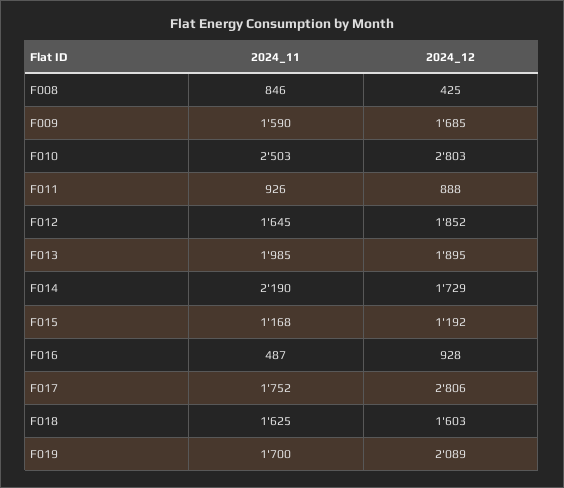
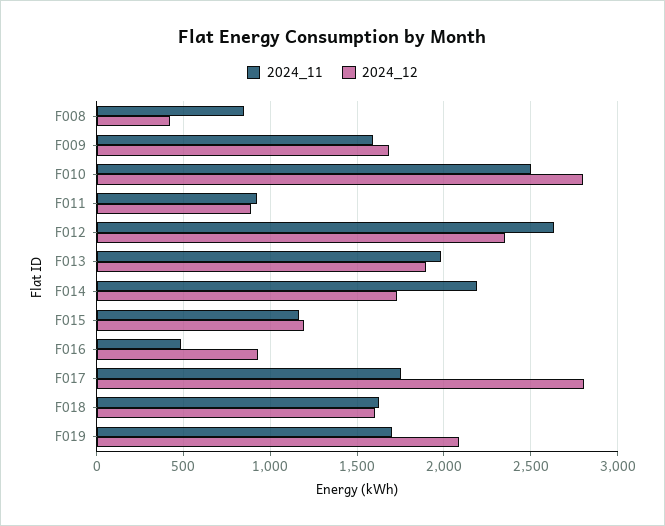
  {
    "2024_11": {
      "F008": 846,
      "F009": 1590,
      "F010": 2503,
      "F011": 926,
-     "F012": 1645,
+     "F012": 2650,
      "F013": 1985,
      "F014": 2190,
      "F015": 1168,
      "F016": 487,
      "F017": 1752,
      "F018": 1625,
      "F019": 1700
    },
    "2024_12": {
      "F008": 425,
      "F009": 1685,
      "F010": 2803,
      "F011": 888,
-     "F012": 1852,
+     "F012": 2350,
      "F013": 1895,
      "F014": 1729,
      "F015": 1192,
      "F016": 928,
      "F017": 2806,
      "F018": 1603,
      "F019": 2089
    }
  }

